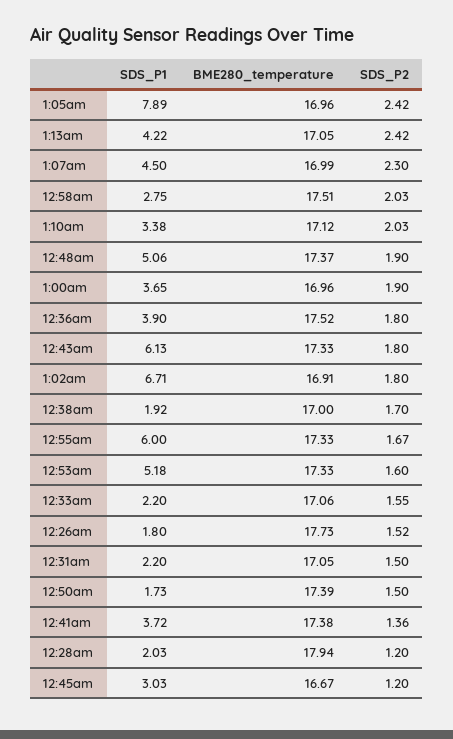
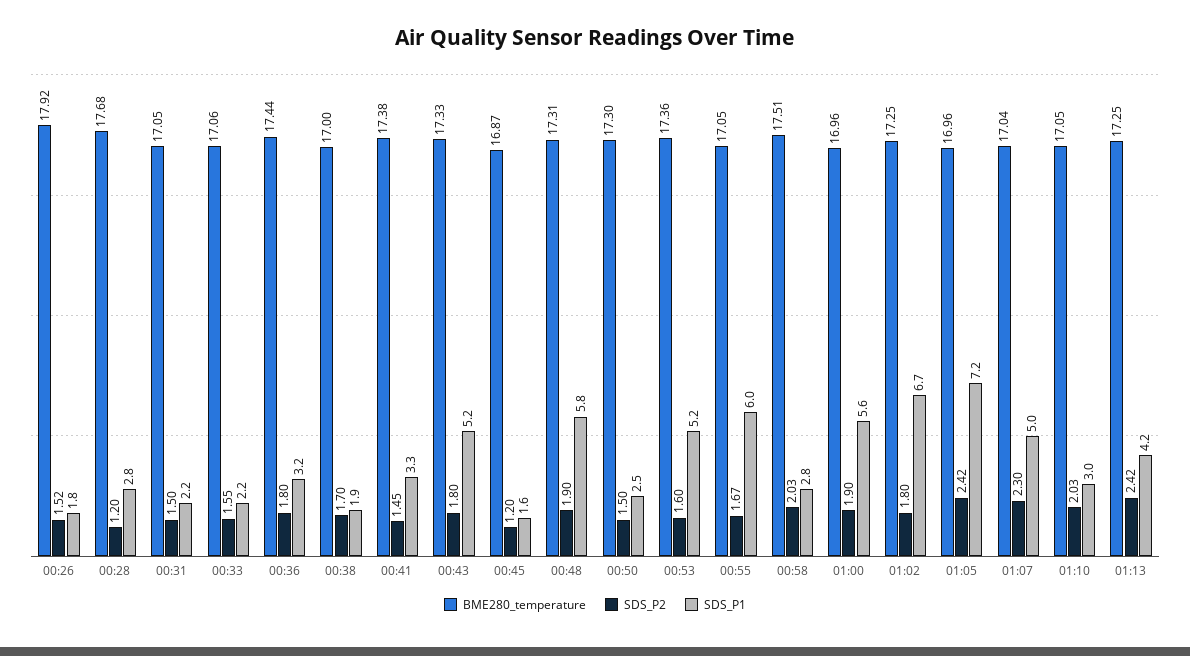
  {
    "SDS_P1": {
-     "1:05am": 7.89,
+     "1:05am": 7.2,
      "1:13am": 4.22,
-     "1:07am": 4.5,
+     "1:07am": 5,
      "12:58am": 2.75,
-     "1:10am": 3.38,
+     "1:10am": 3,
-     "12:48am": 5.06,
+     "12:48am": 5.8,
-     "1:00am": 3.65,
+     "1:00am": 5.6,
-     "12:36am": 3.9,
+     "12:36am": 3.2,
-     "12:43am": 6.13,
+     "12:43am": 5.2,
      "1:02am": 6.71,
      "12:38am": 1.92,
      "12:55am": 6,
      "12:53am": 5.18,
      "12:33am": 2.2,
      "12:26am": 1.8,
      "12:31am": 2.2,
-     "12:50am": 1.73,
+     "12:50am": 2.5,
-     "12:41am": 3.72,
+     "12:41am": 3.3,
-     "12:28am": 2.03,
+     "12:28am": 2.8,
-     "12:45am": 3.03
+     "12:45am": 1.6
    },
    "BME280_temperature": {
      "1:05am": 16.96,
-     "1:13am": 17.05,
+     "1:13am": 17.25,
-     "1:07am": 16.99,
+     "1:07am": 17.04,
      "12:58am": 17.51,
-     "1:10am": 17.12,
+     "1:10am": 17.05,
-     "12:48am": 17.37,
+     "12:48am": 17.31,
      "1:00am": 16.96,
-     "12:36am": 17.52,
+     "12:36am": 17.44,
      "12:43am": 17.33,
-     "1:02am": 16.91,
+     "1:02am": 17.25,
      "12:38am": 17,
-     "12:55am": 17.33,
+     "12:55am": 17.05,
-     "12:53am": 17.33,
+     "12:53am": 17.36,
      "12:33am": 17.06,
-     "12:26am": 17.73,
+     "12:26am": 17.92,
      "12:31am": 17.05,
-     "12:50am": 17.39,
+     "12:50am": 17.3,
      "12:41am": 17.38,
-     "12:28am": 17.94,
+     "12:28am": 17.68,
-     "12:45am": 16.67
+     "12:45am": 16.87
    },
    "SDS_P2": {
      "1:05am": 2.42,
      "1:13am": 2.42,
      "1:07am": 2.3,
      "12:58am": 2.03,
      "1:10am": 2.03,
      "12:48am": 1.9,
      "1:00am": 1.9,
      "12:36am": 1.8,
      "12:43am": 1.8,
      "1:02am": 1.8,
      "12:38am": 1.7,
      "12:55am": 1.67,
      "12:53am": 1.6,
      "12:33am": 1.55,
      "12:26am": 1.52,
      "12:31am": 1.5,
      "12:50am": 1.5,
-     "12:41am": 1.36,
+     "12:41am": 1.45,
      "12:28am": 1.2,
      "12:45am": 1.2
    }
  }

